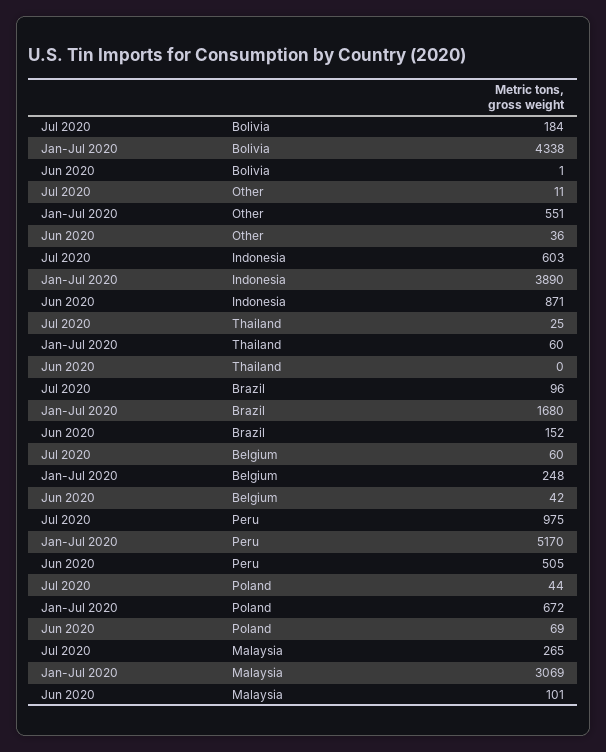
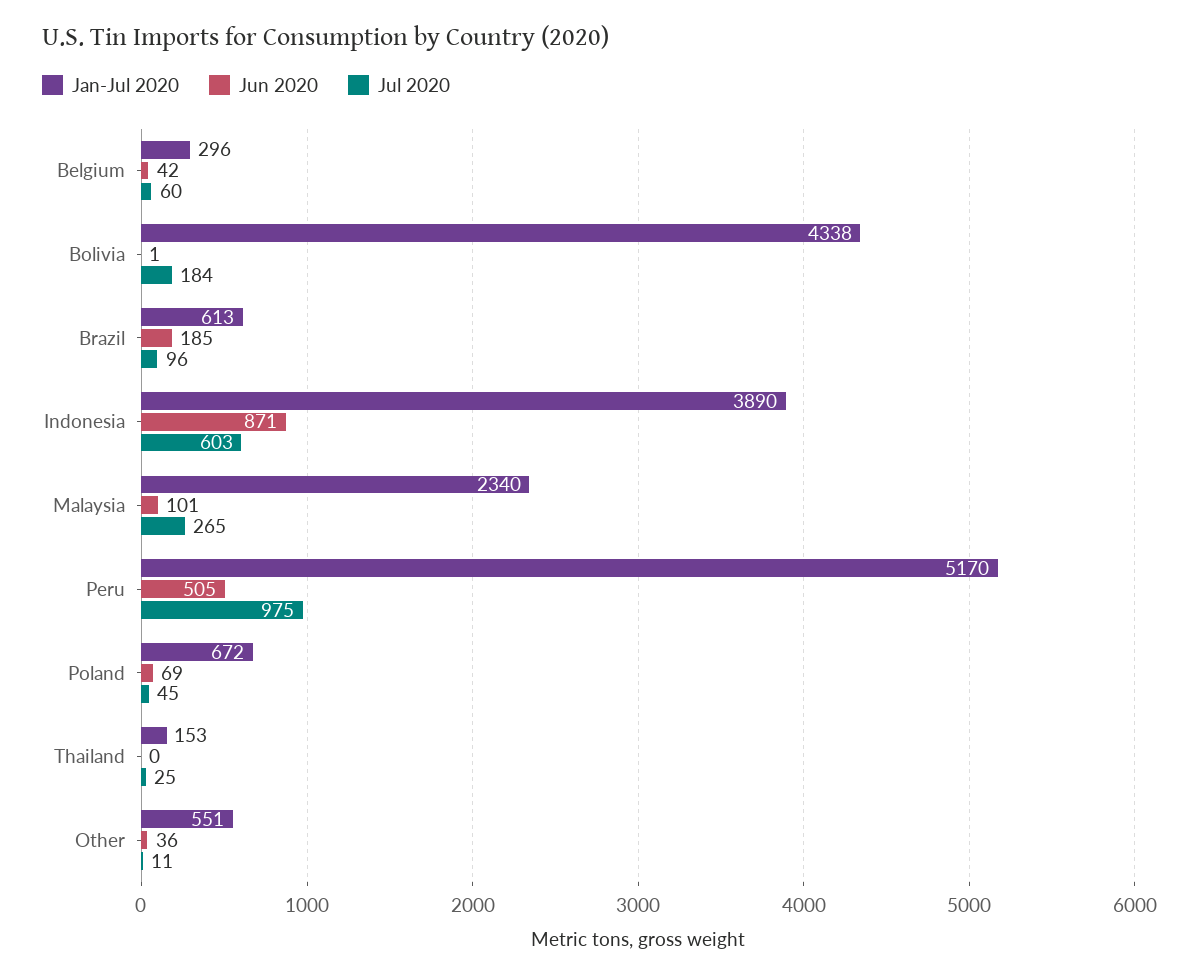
  {
    "Jul 2020": {
      "Bolivia": 184,
      "Other": 11,
      "Indonesia": 603,
      "Thailand": 25,
      "Brazil": 96,
      "Belgium": 60,
      "Peru": 975,
-     "Poland": 44,
+     "Poland": 45,
      "Malaysia": 265
    },
    "Jan-Jul 2020": {
      "Bolivia": 4338,
      "Other": 551,
      "Indonesia": 3890,
-     "Thailand": 60,
+     "Thailand": 153,
-     "Brazil": 1680,
+     "Brazil": 613,
-     "Belgium": 248,
+     "Belgium": 296,
      "Peru": 5170,
      "Poland": 672,
-     "Malaysia": 3069
+     "Malaysia": 2340
    },
    "Jun 2020": {
      "Bolivia": 1,
      "Other": 36,
      "Indonesia": 871,
      "Thailand": 0,
-     "Brazil": 152,
+     "Brazil": 185,
      "Belgium": 42,
      "Peru": 505,
      "Poland": 69,
      "Malaysia": 101
    }
  }

